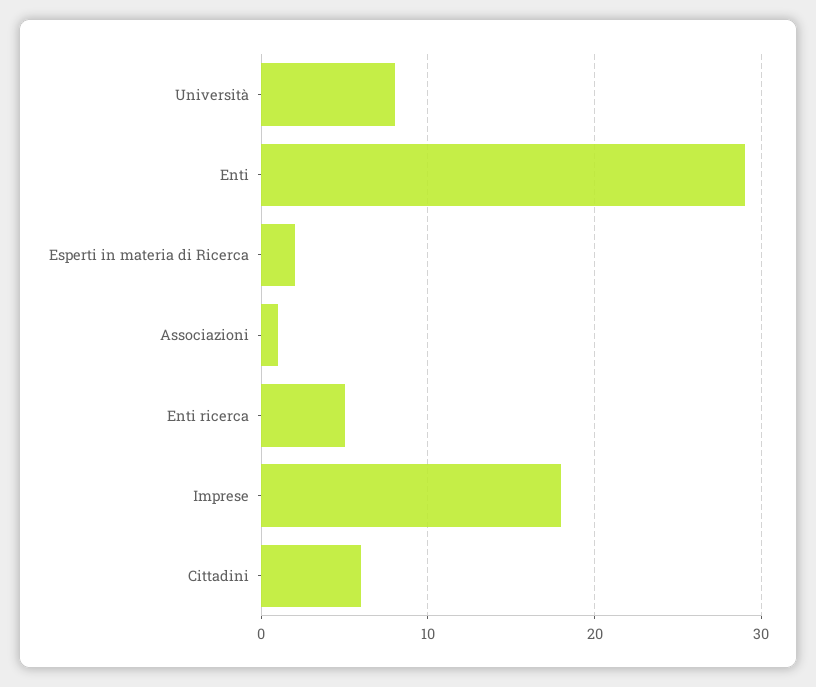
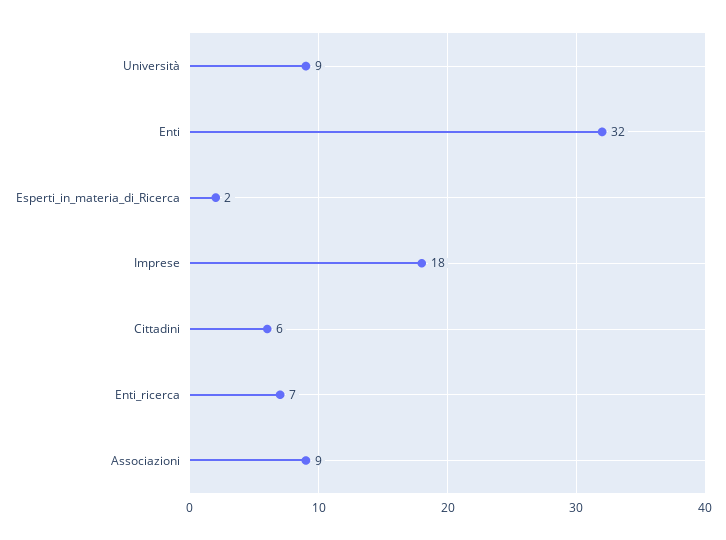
  {
-   "Università": 8,
+   "Università": 9,
-   "Enti": 29,
+   "Enti": 32,
    "Esperti in materia di Ricerca": 2,
-   "Associazioni": 1,
+   "Associazioni": 9,
-   "Enti ricerca": 5,
+   "Enti ricerca": 7,
    "Imprese": 18,
    "Cittadini": 6
  }

